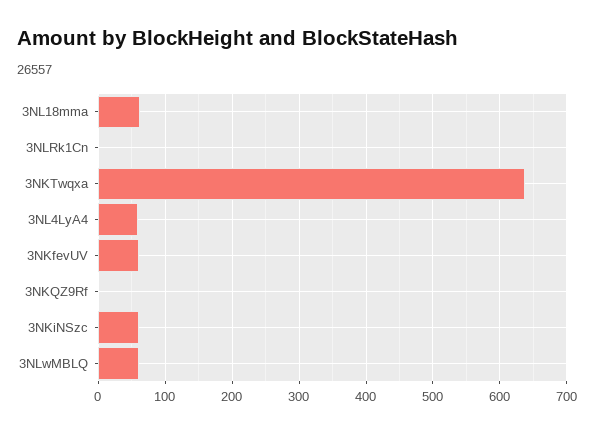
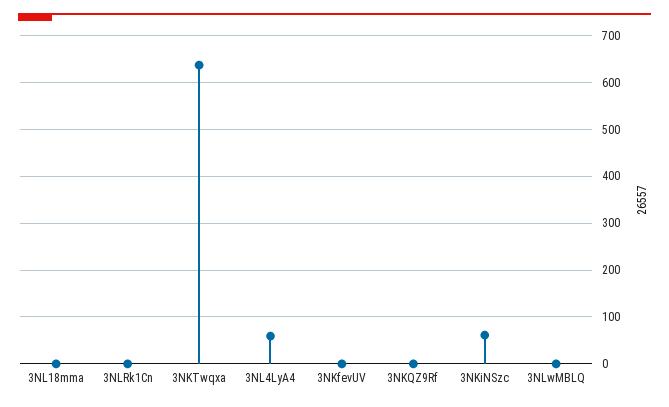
  {
-   "3NL18mma": 60,
+   "3NL18mma": 0,
    "3NLRk1Cn": 0,
    "3NKTwqxa": 640,
    "3NL4LyA4": 60,
-   "3NKfevUV": 60,
+   "3NKfevUV": 0,
    "3NKQZ9Rf": 0,
    "3NKiNSzc": 60,
-   "3NLwMBLQ": 60
+   "3NLwMBLQ": 0
  }

